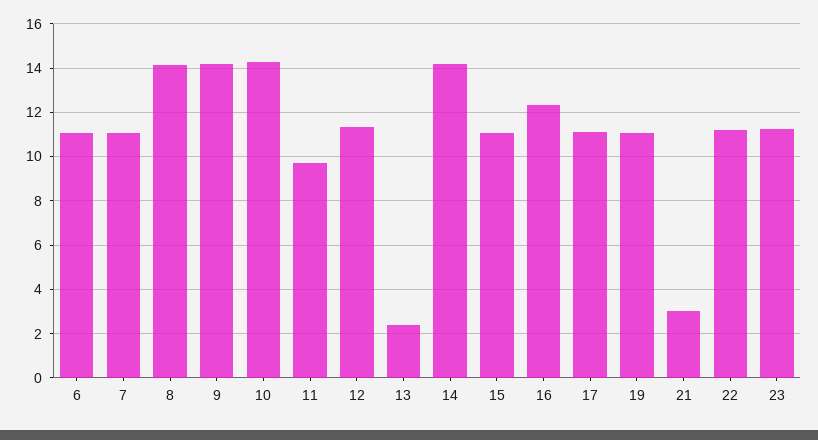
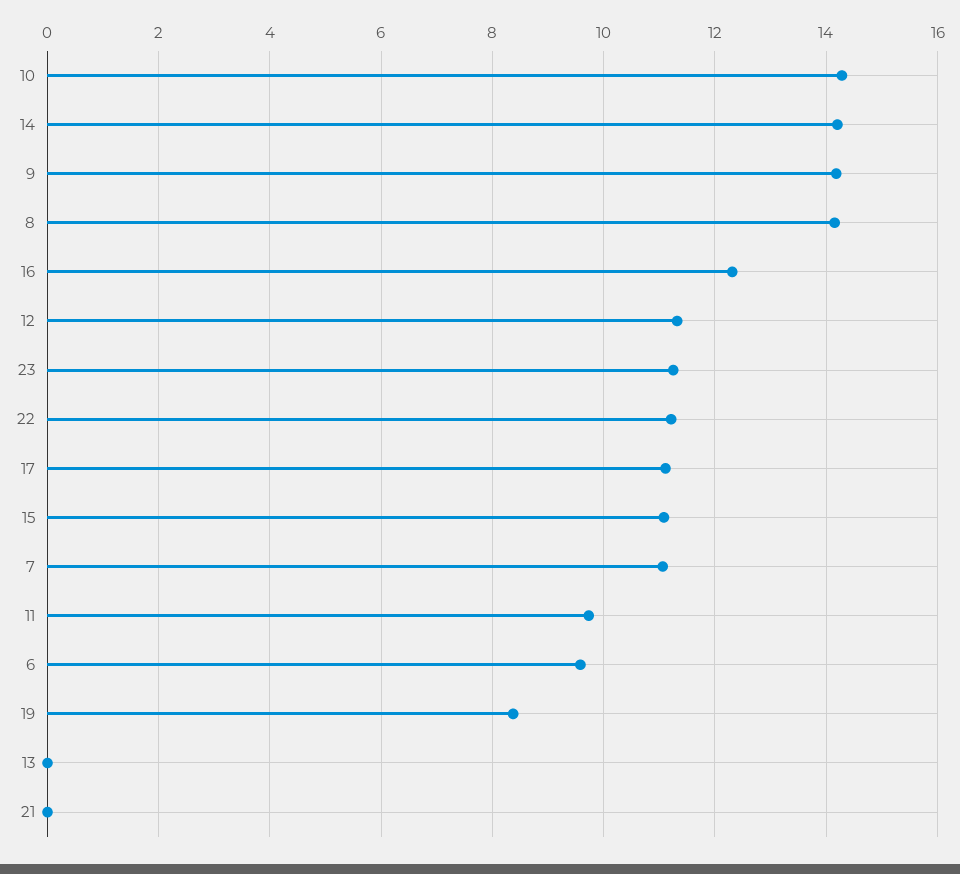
  {
-   "6": 11,
+   "6": 9.6,
    "7": 11,
    "8": 14.2,
    "9": 14.2,
    "10": 14.2,
    "11": 9.8,
    "12": 11.4,
-   "13": 2.5,
+   "13": 0,
    "14": 14.2,
    "15": 11,
    "16": 12.4,
    "17": 11.2,
-   "19": 11,
+   "19": 8.4,
-   "21": 3,
+   "21": 0,
    "22": 11.2,
    "23": 11.2
  }

